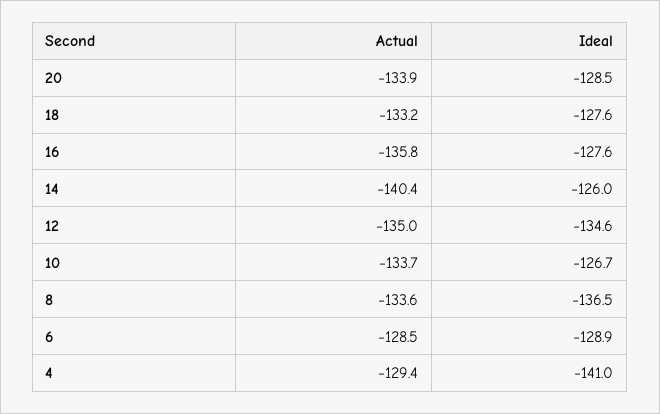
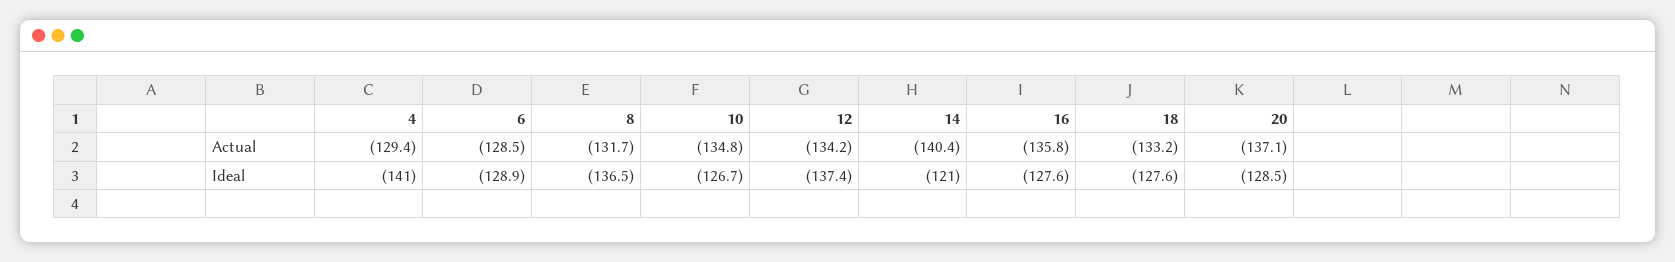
  {
    "Actual": {
-     "20": -133.9,
+     "20": -137.1,
      "18": -133.2,
      "16": -135.8,
      "14": -140.4,
-     "12": -135,
+     "12": -134.2,
-     "10": -133.7,
+     "10": -134.8,
-     "8": -133.6,
+     "8": -131.7,
      "6": -128.5,
      "4": -129.4
    },
    "Ideal": {
      "20": -128.5,
      "18": -127.6,
      "16": -127.6,
-     "14": -126,
+     "14": -121,
-     "12": -134.6,
+     "12": -137.4,
      "10": -126.7,
      "8": -136.5,
      "6": -128.9,
      "4": -141
    }
  }

